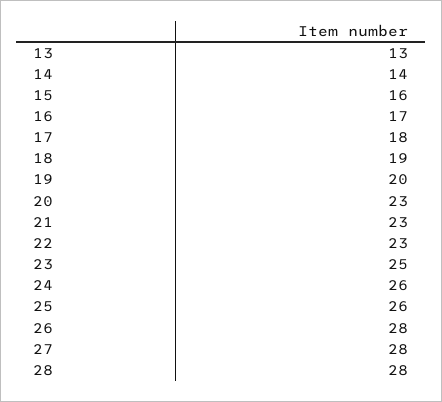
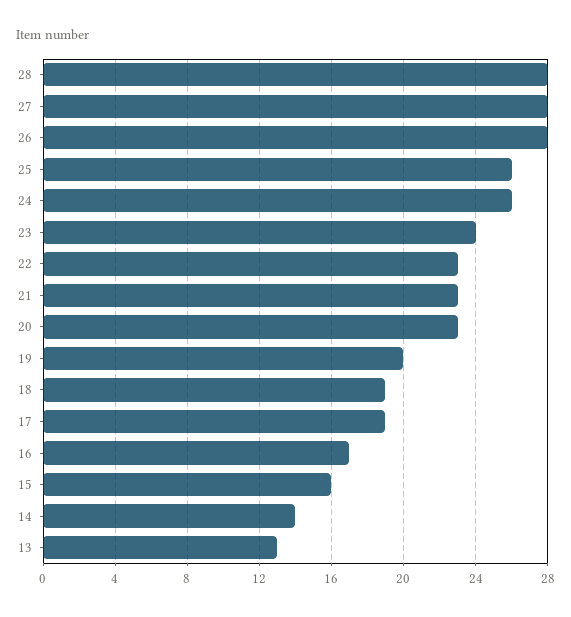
  {
    "13": 13,
    "14": 14,
    "15": 16,
    "16": 17,
-   "17": 18,
+   "17": 19,
    "18": 19,
    "19": 20,
    "20": 23,
    "21": 23,
    "22": 23,
-   "23": 25,
+   "23": 24,
    "24": 26,
    "25": 26,
    "26": 28,
    "27": 28,
    "28": 28
  }

